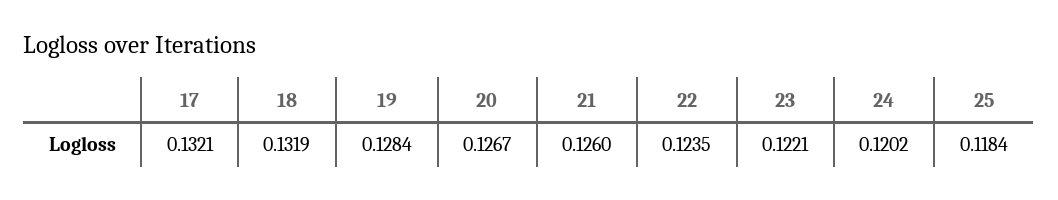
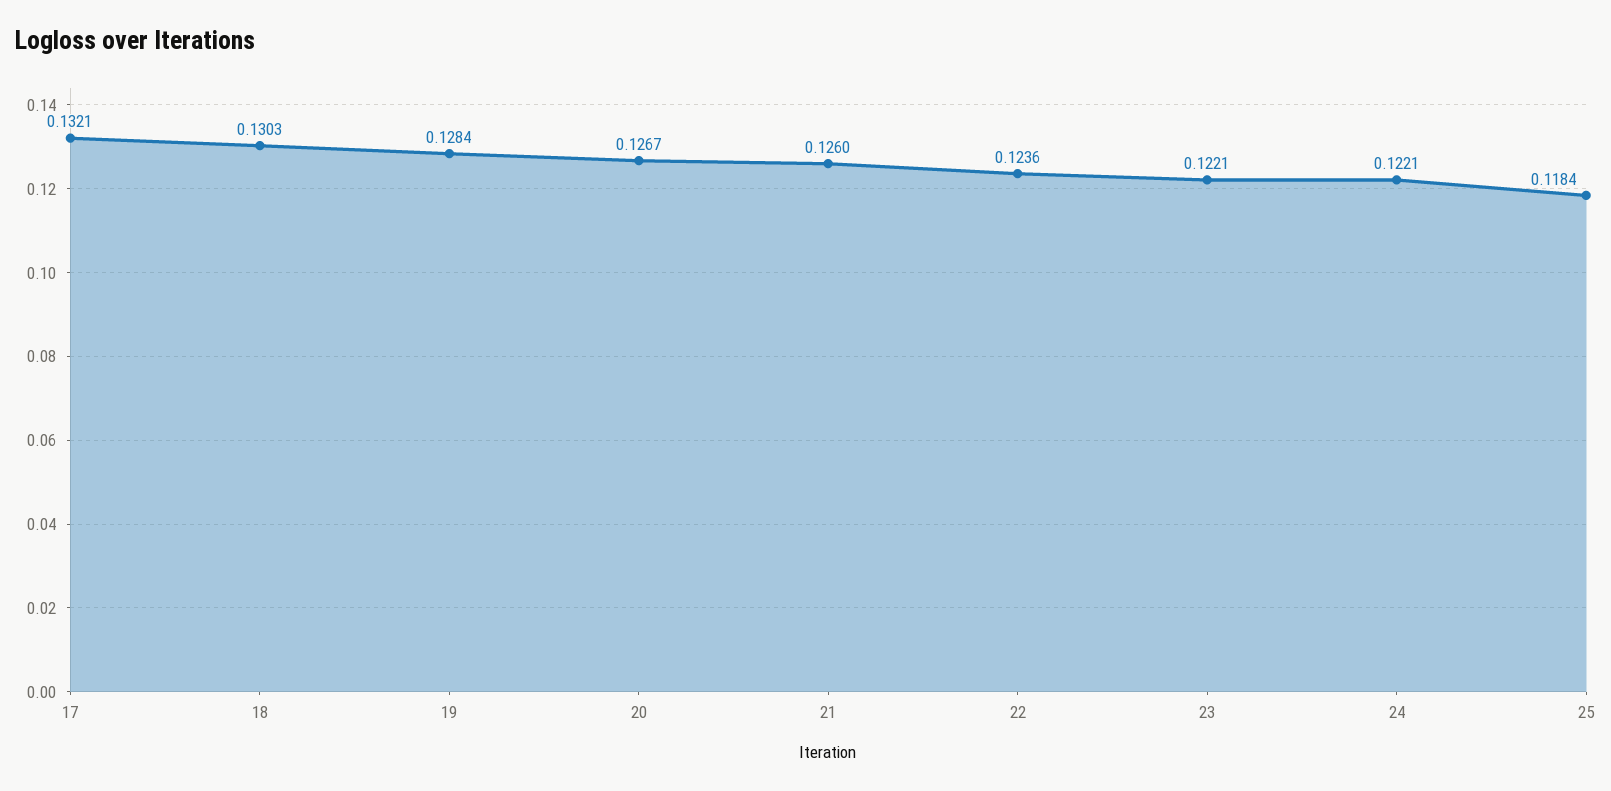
  {
    "17": 0.1321,
-   "18": 0.1319,
+   "18": 0.1303,
    "19": 0.1284,
    "20": 0.1267,
    "21": 0.126,
-   "22": 0.1235,
+   "22": 0.1236,
    "23": 0.1221,
-   "24": 0.1202,
+   "24": 0.1221,
    "25": 0.1184
  }

